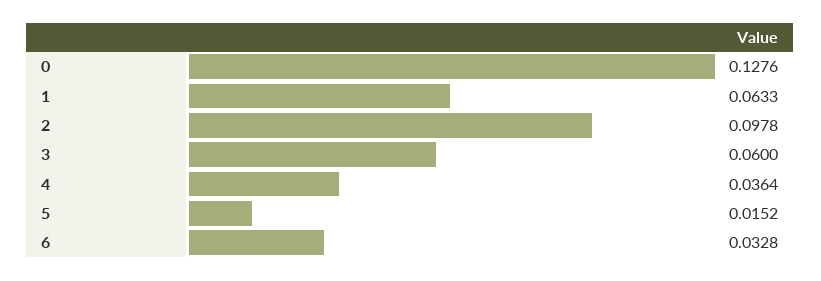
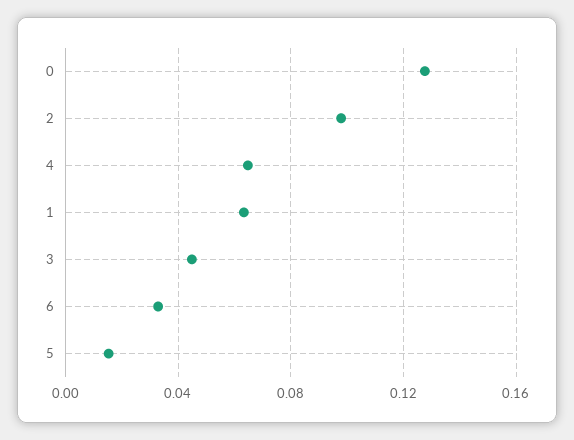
  {
    "0": 0.1276,
    "1": 0.0633,
    "2": 0.0978,
-   "3": 0.06,
+   "3": 0.045,
-   "4": 0.0364,
+   "4": 0.065,
    "5": 0.0152,
    "6": 0.0328
  }

